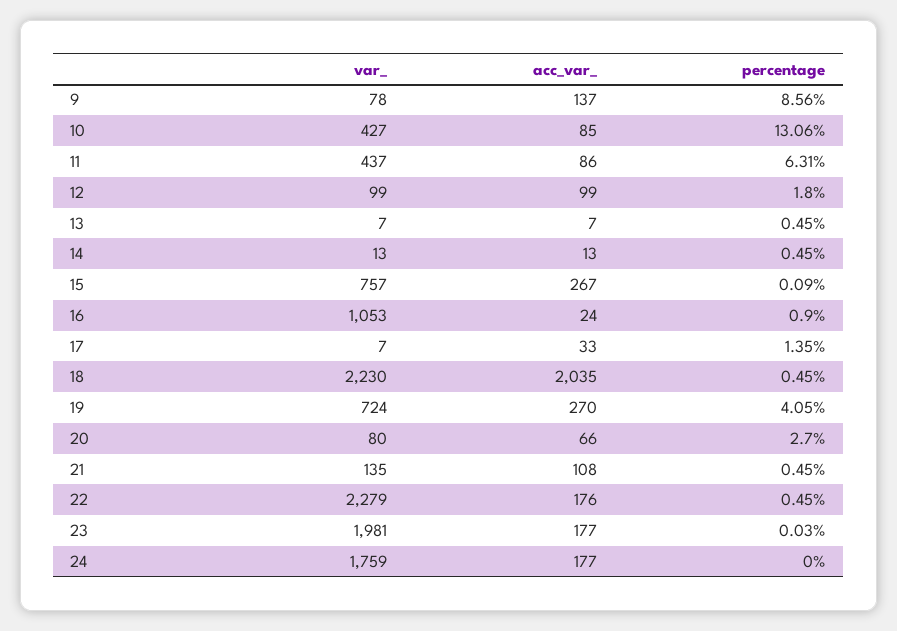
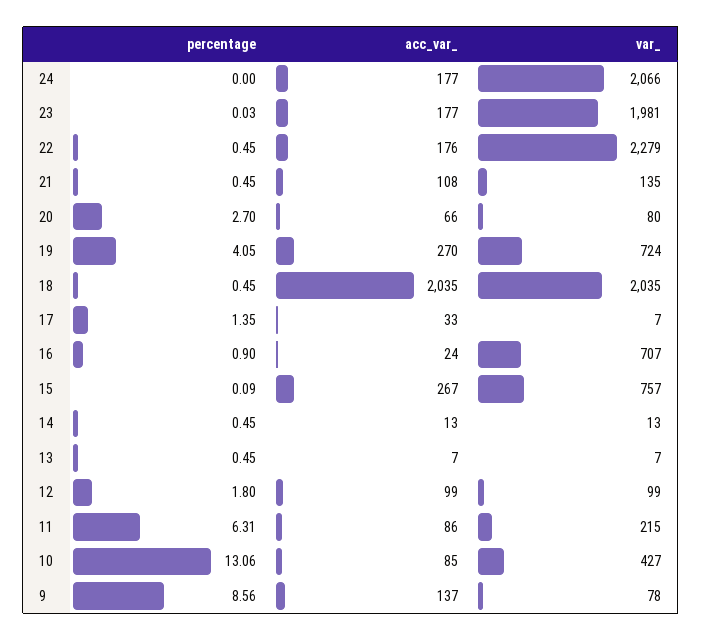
  {
    "var_": {
      "9": 78,
      "10": 427,
-     "11": 437,
+     "11": 215,
      "12": 99,
      "13": 7,
      "14": 13,
      "15": 757,
-     "16": 1053,
+     "16": 707,
      "17": 7,
-     "18": 2230,
+     "18": 2035,
      "19": 724,
      "20": 80,
      "21": 135,
      "22": 2279,
      "23": 1981,
-     "24": 1759
+     "24": 2066
    },
    "acc_var_": {
      "9": 137,
      "10": 85,
      "11": 86,
      "12": 99,
      "13": 7,
      "14": 13,
      "15": 267,
      "16": 24,
      "17": 33,
      "18": 2035,
      "19": 270,
      "20": 66,
      "21": 108,
      "22": 176,
      "23": 177,
      "24": 177
    },
    "percentage": {
      "9": 8.56,
      "10": 13.06,
      "11": 6.31,
      "12": 1.8,
      "13": 0.45,
      "14": 0.45,
      "15": 0.09,
      "16": 0.9,
      "17": 1.35,
      "18": 0.45,
      "19": 4.05,
      "20": 2.7,
      "21": 0.45,
      "22": 0.45,
      "23": 0.03,
      "24": 0
    }
  }

